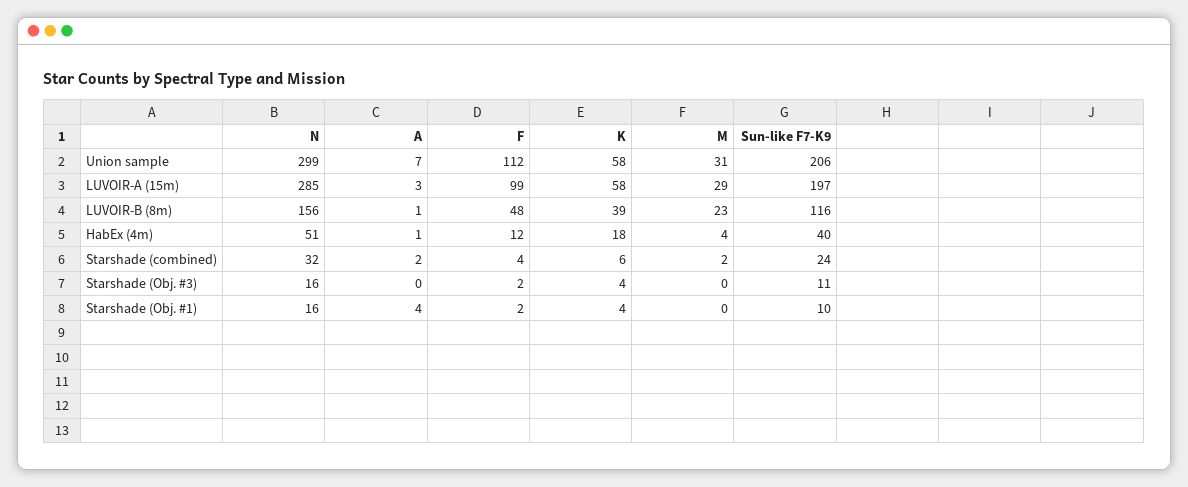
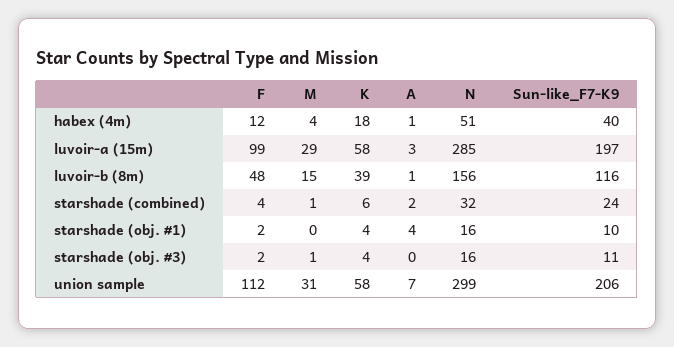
  {
    "N": {
      "Union sample": 299,
      "LUVOIR-A (15m)": 285,
      "LUVOIR-B (8m)": 156,
      "HabEx (4m)": 51,
      "Starshade (combined)": 32,
      "Starshade (Obj. #3)": 16,
      "Starshade (Obj. #1)": 16
    },
    "A": {
      "Union sample": 7,
      "LUVOIR-A (15m)": 3,
      "LUVOIR-B (8m)": 1,
      "HabEx (4m)": 1,
      "Starshade (combined)": 2,
      "Starshade (Obj. #3)": 0,
      "Starshade (Obj. #1)": 4
    },
    "F": {
      "Union sample": 112,
      "LUVOIR-A (15m)": 99,
      "LUVOIR-B (8m)": 48,
      "HabEx (4m)": 12,
      "Starshade (combined)": 4,
      "Starshade (Obj. #3)": 2,
      "Starshade (Obj. #1)": 2
    },
    "K": {
      "Union sample": 58,
      "LUVOIR-A (15m)": 58,
      "LUVOIR-B (8m)": 39,
      "HabEx (4m)": 18,
      "Starshade (combined)": 6,
      "Starshade (Obj. #3)": 4,
      "Starshade (Obj. #1)": 4
    },
    "M": {
      "Union sample": 31,
      "LUVOIR-A (15m)": 29,
-     "LUVOIR-B (8m)": 23,
+     "LUVOIR-B (8m)": 15,
      "HabEx (4m)": 4,
-     "Starshade (combined)": 2,
+     "Starshade (combined)": 1,
-     "Starshade (Obj. #3)": 0,
+     "Starshade (Obj. #3)": 1,
      "Starshade (Obj. #1)": 0
    },
    "Sun-like F7-K9": {
      "Union sample": 206,
      "LUVOIR-A (15m)": 197,
      "LUVOIR-B (8m)": 116,
      "HabEx (4m)": 40,
      "Starshade (combined)": 24,
      "Starshade (Obj. #3)": 11,
      "Starshade (Obj. #1)": 10
    }
  }

